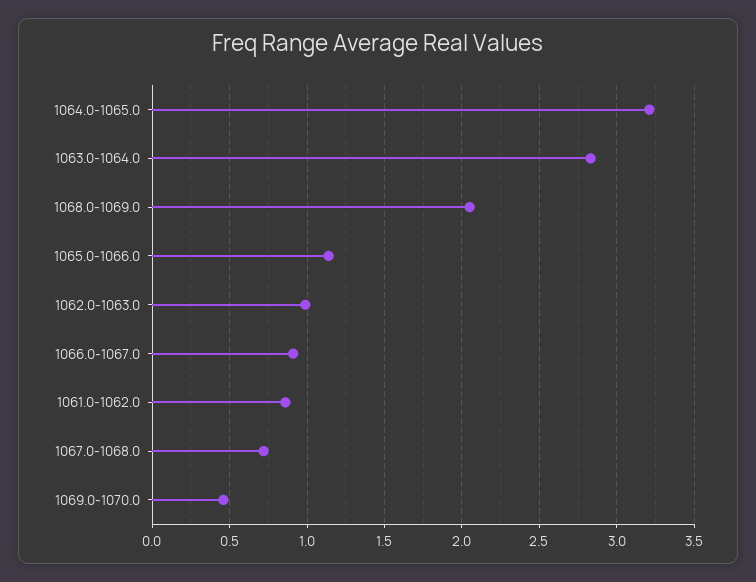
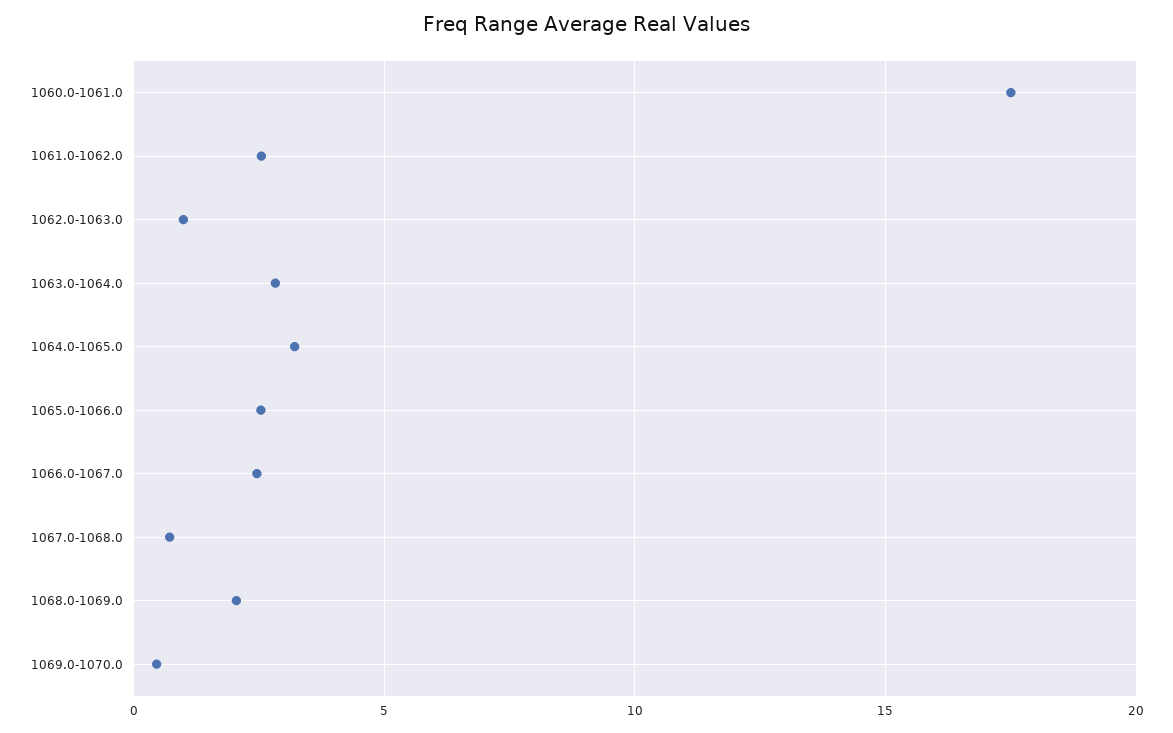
  {
    "1064.0-1065.0": 3.2,
    "1063.0-1064.0": 2.85,
    "1068.0-1069.0": 2.05,
-   "1065.0-1066.0": 1.15,
+   "1065.0-1066.0": 2.5,
    "1062.0-1063.0": 1,
-   "1066.0-1067.0": 0.9,
+   "1066.0-1067.0": 2.5,
-   "1061.0-1062.0": 0.85,
+   "1061.0-1062.0": 2.5,
    "1067.0-1068.0": 0.7,
-   "1069.0-1070.0": 0.45
+   "1069.0-1070.0": 0.45,
+   "1060.0-1061.0": 17.5
  }

